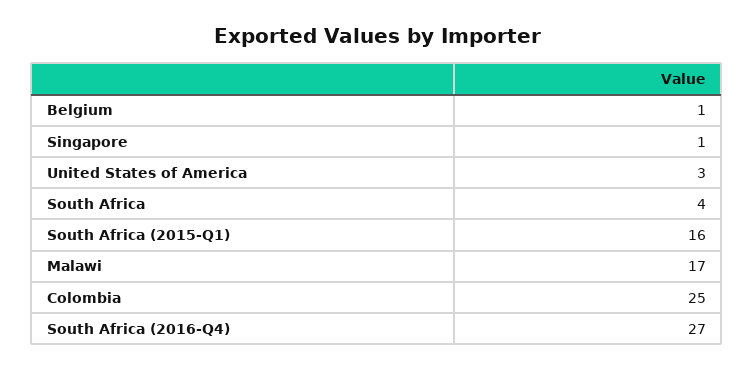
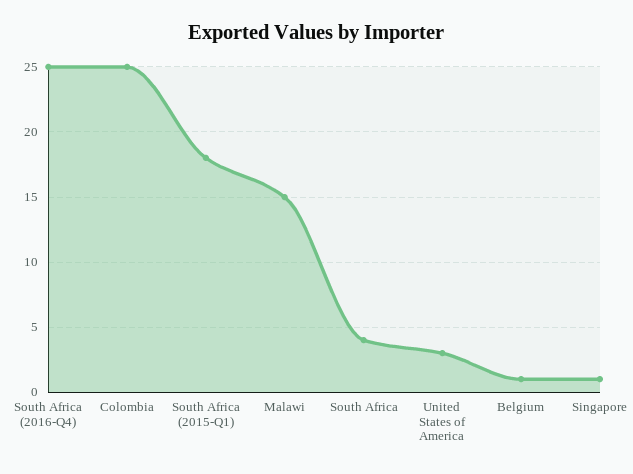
  {
    "Belgium": 1,
    "Singapore": 1,
    "United States of America": 3,
    "South Africa": 4,
-   "South Africa (2015-Q1)": 16,
+   "South Africa (2015-Q1)": 18,
-   "Malawi": 17,
+   "Malawi": 15,
    "Colombia": 25,
-   "South Africa (2016-Q4)": 27
+   "South Africa (2016-Q4)": 25
  }

